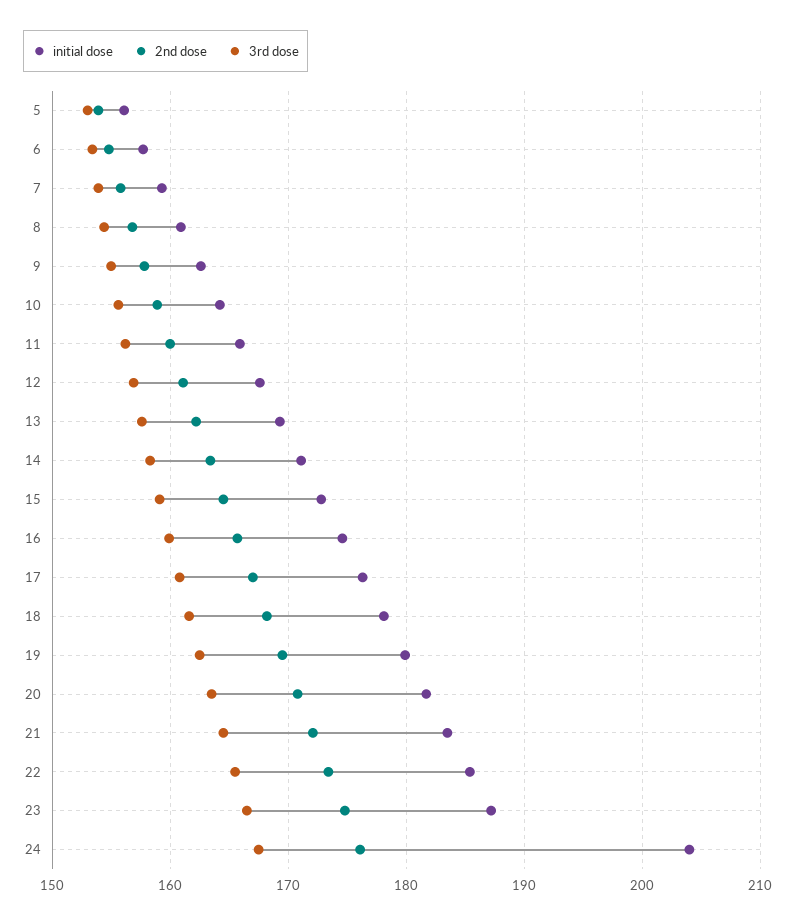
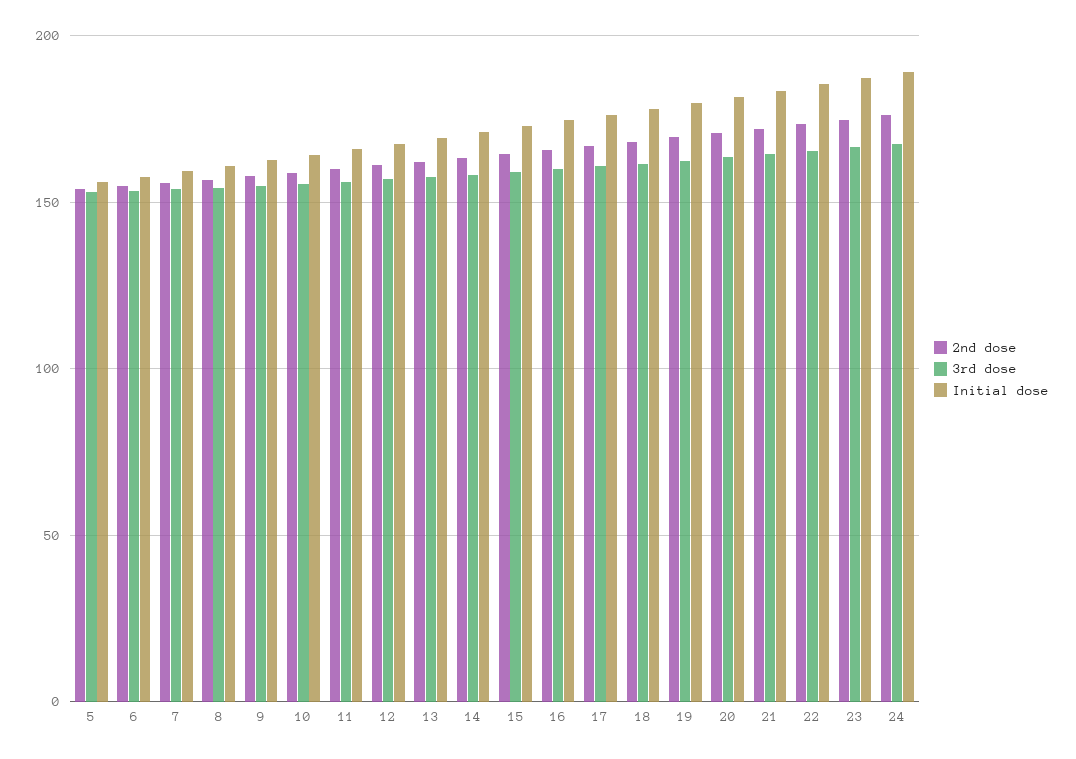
  {
    "initial dose": {
      "5": 156,
      "6": 158,
      "7": 159,
      "8": 161,
      "9": 163,
      "10": 164,
      "11": 166,
      "12": 168,
      "13": 169,
      "14": 171,
      "15": 173,
      "16": 175,
      "17": 176,
      "18": 178,
      "19": 180,
      "20": 182,
      "21": 184,
      "22": 185,
      "23": 187,
-     "24": 204
+     "24": 190
    },
    "2nd dose": {
      "5": 154,
      "6": 155,
      "7": 156,
      "8": 157,
      "9": 158,
      "10": 159,
      "11": 160,
      "12": 161,
      "13": 162,
      "14": 163,
      "15": 165,
      "16": 166,
      "17": 167,
      "18": 168,
      "19": 170,
      "20": 171,
      "21": 172,
      "22": 173,
      "23": 175,
      "24": 176
    },
    "3rd dose": {
      "5": 153,
      "6": 153,
      "7": 154,
      "8": 154,
      "9": 155,
      "10": 156,
      "11": 156,
      "12": 157,
      "13": 158,
      "14": 158,
      "15": 159,
      "16": 160,
      "17": 161,
      "18": 162,
      "19": 163,
      "20": 164,
      "21": 165,
      "22": 166,
      "23": 167,
      "24": 168
    }
  }

